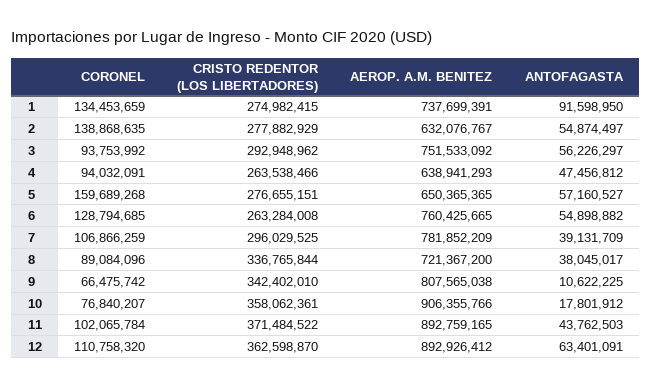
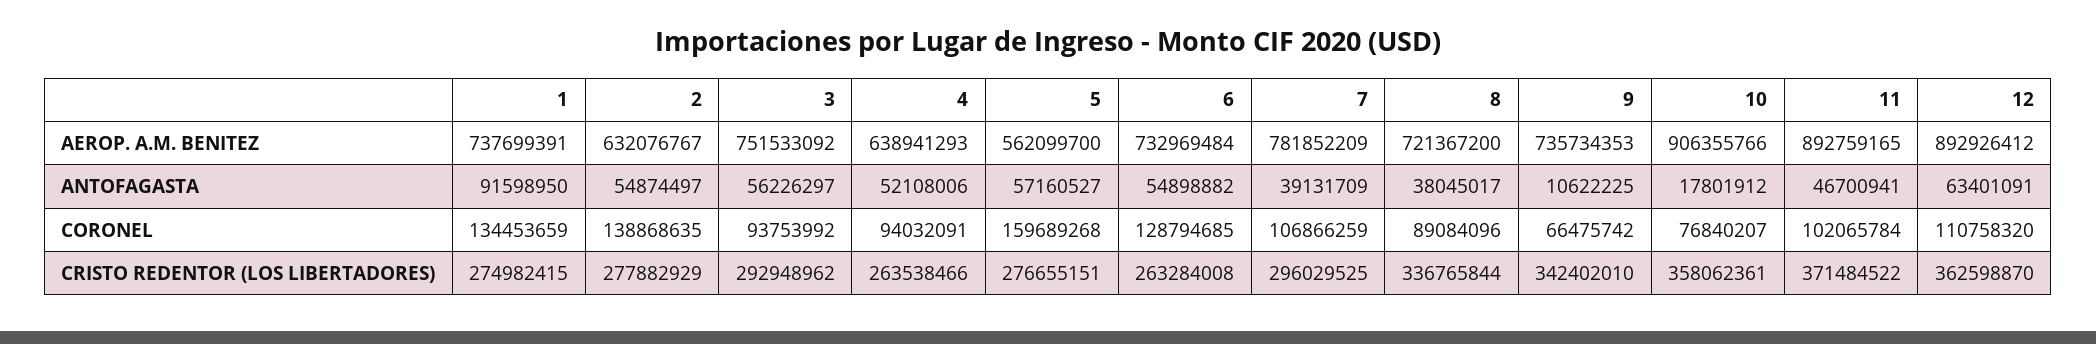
  {
    "CORONEL": {
      "1": 134453659,
      "2": 138868635,
      "3": 93753992,
      "4": 94032091,
      "5": 159689268,
      "6": 128794685,
      "7": 106866259,
      "8": 89084096,
      "9": 66475742,
      "10": 76840207,
      "11": 102065784,
      "12": 110758320
    },
    "CRISTO REDENTOR (LOS LIBERTADORES)": {
      "1": 274982415,
      "2": 277882929,
      "3": 292948962,
      "4": 263538466,
      "5": 276655151,
      "6": 263284008,
      "7": 296029525,
      "8": 336765844,
      "9": 342402010,
      "10": 358062361,
      "11": 371484522,
      "12": 362598870
    },
    "AEROP. A.M. BENITEZ": {
      "1": 737699391,
      "2": 632076767,
      "3": 751533092,
      "4": 638941293,
-     "5": 650365365,
+     "5": 562099700,
-     "6": 760425665,
+     "6": 732969484,
      "7": 781852209,
      "8": 721367200,
-     "9": 807565038,
+     "9": 735734353,
      "10": 906355766,
      "11": 892759165,
      "12": 892926412
    },
    "ANTOFAGASTA": {
      "1": 91598950,
      "2": 54874497,
      "3": 56226297,
-     "4": 47456812,
+     "4": 52108006,
      "5": 57160527,
      "6": 54898882,
      "7": 39131709,
      "8": 38045017,
      "9": 10622225,
      "10": 17801912,
-     "11": 43762503,
+     "11": 46700941,
      "12": 63401091
    }
  }

